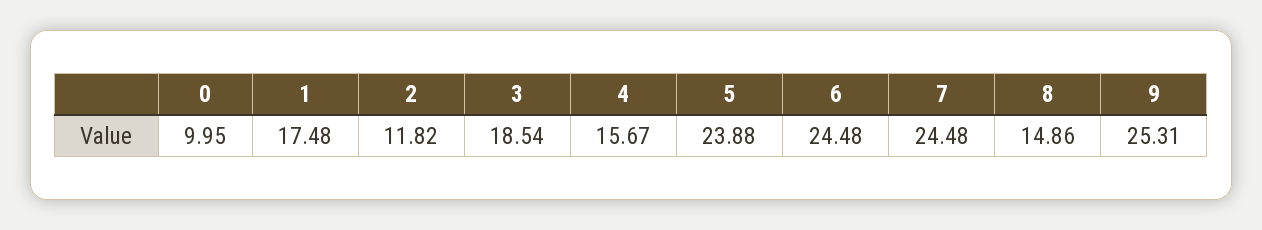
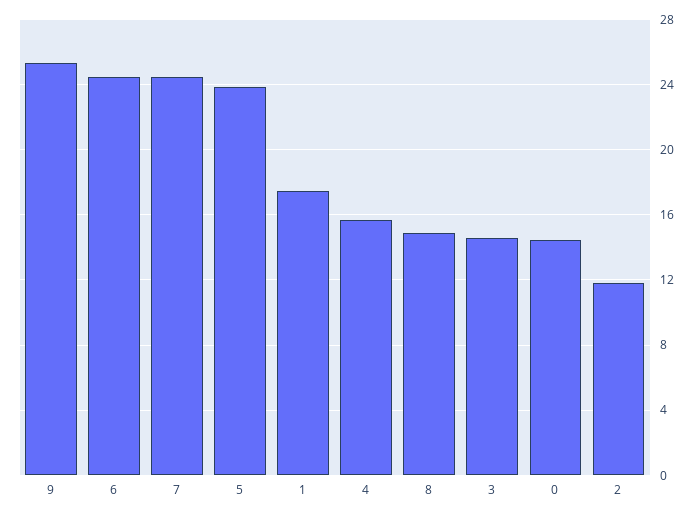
  {
-   "0": 9.95,
+   "0": 14.5,
    "1": 17.48,
    "2": 11.82,
-   "3": 18.54,
+   "3": 14.5,
    "4": 15.67,
    "5": 23.88,
    "6": 24.48,
    "7": 24.48,
    "8": 14.86,
    "9": 25.31
  }

